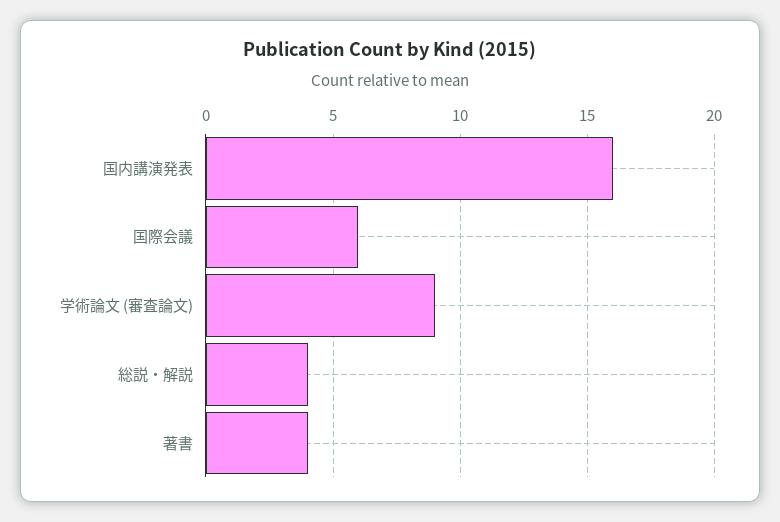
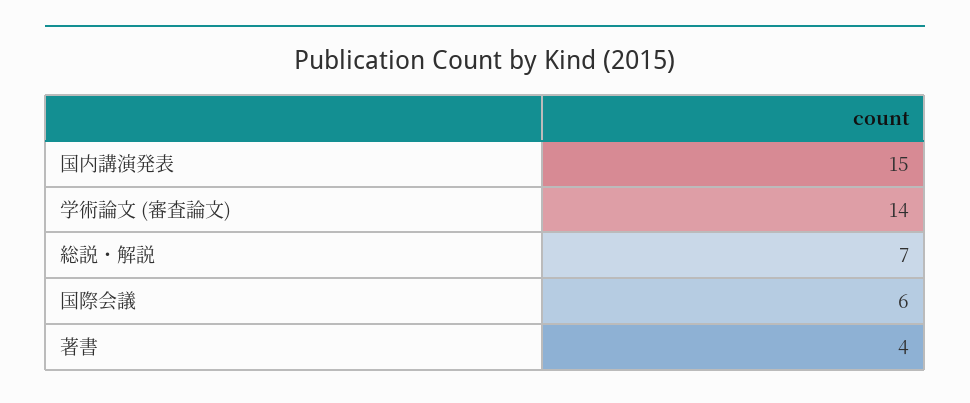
  {
-   "国内講演発表": 16,
+   "国内講演発表": 15,
    "国際会議": 6,
-   "学術論文 (審査論文)": 9,
+   "学術論文 (審査論文)": 14,
-   "総説・解説": 4,
+   "総説・解説": 7,
    "著書": 4
  }

